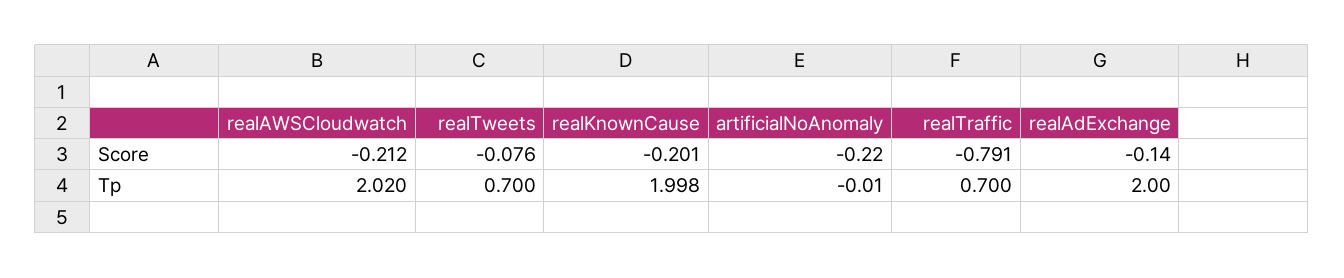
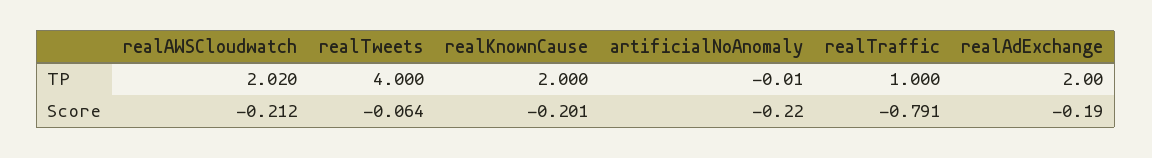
  {
    "realAWSCloudwatch": {
      "Score": -0.212,
      "Tp": 2.02
    },
    "realTweets": {
-     "Score": -0.076,
+     "Score": -0.064,
-     "Tp": 0.7
+     "Tp": 4
    },
    "realKnownCause": {
      "Score": -0.201,
-     "Tp": 1.998
+     "Tp": 2
    },
    "artificialNoAnomaly": {
      "Score": -0.22,
      "Tp": -0.01
    },
    "realTraffic": {
      "Score": -0.791,
-     "Tp": 0.7
+     "Tp": 1
    },
    "realAdExchange": {
-     "Score": -0.14,
+     "Score": -0.19,
      "Tp": 2
    }
  }

